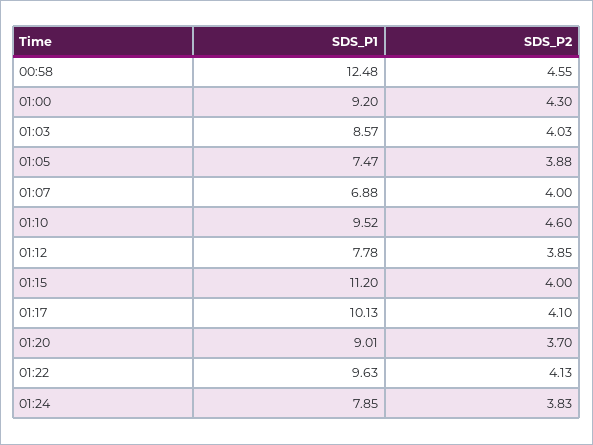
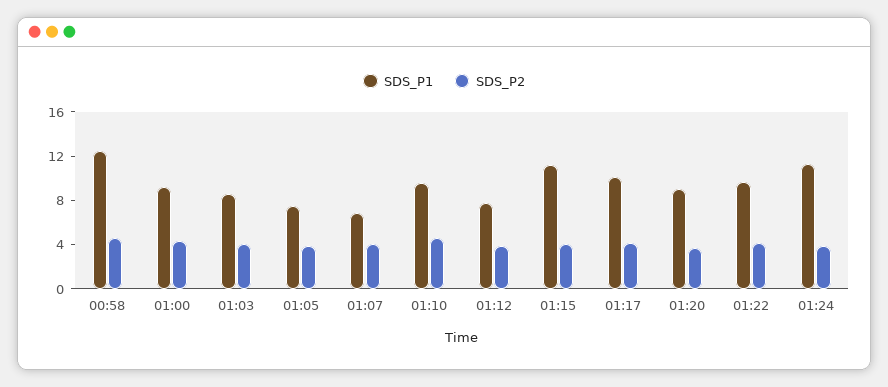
  {
    "SDS_P1": {
      "00:58": 12.48,
      "01:00": 9.2,
      "01:03": 8.57,
      "01:05": 7.47,
      "01:07": 6.88,
      "01:10": 9.52,
      "01:12": 7.78,
      "01:15": 11.2,
      "01:17": 10.13,
      "01:20": 9.01,
      "01:22": 9.63,
-     "01:24": 7.85
+     "01:24": 11
    },
    "SDS_P2": {
      "00:58": 4.55,
      "01:00": 4.3,
      "01:03": 4.03,
      "01:05": 3.88,
      "01:07": 4,
      "01:10": 4.6,
      "01:12": 3.85,
      "01:15": 4,
      "01:17": 4.1,
      "01:20": 3.7,
      "01:22": 4.13,
      "01:24": 3.83
    }
  }

